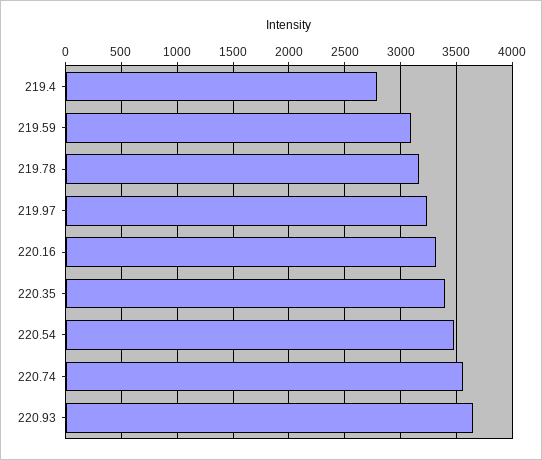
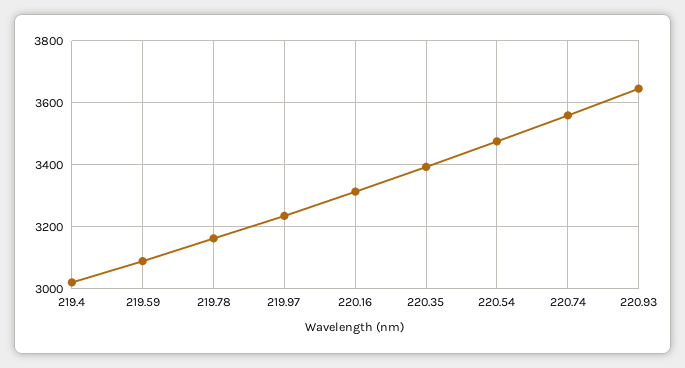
  {
-   "219.4": 2800,
+   "219.4": 3020,
    "219.59": 3080,
    "219.78": 3160,
    "219.97": 3240,
    "220.16": 3320,
    "220.35": 3400,
    "220.54": 3480,
    "220.74": 3560,
    "220.93": 3640
  }

